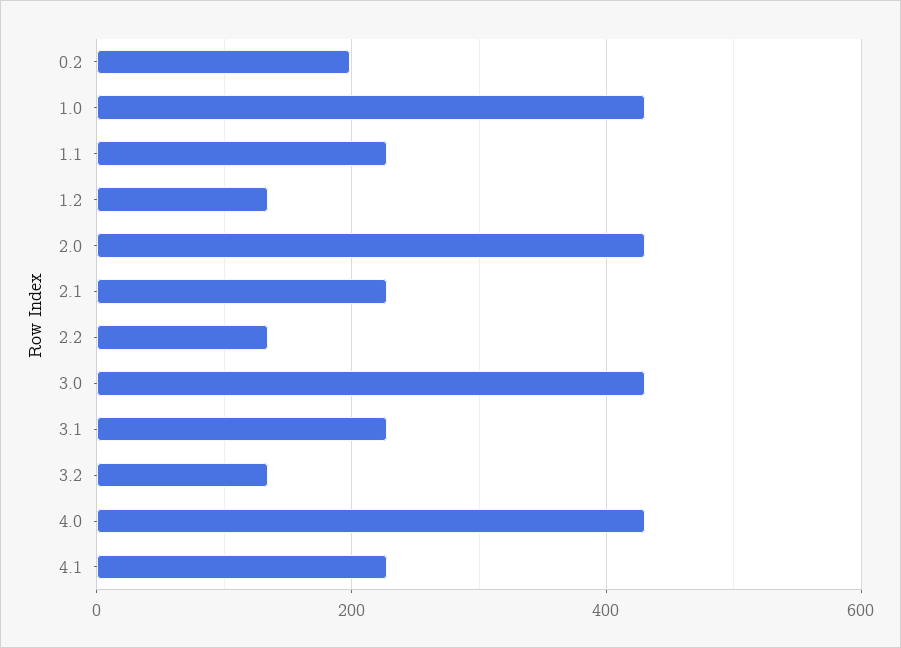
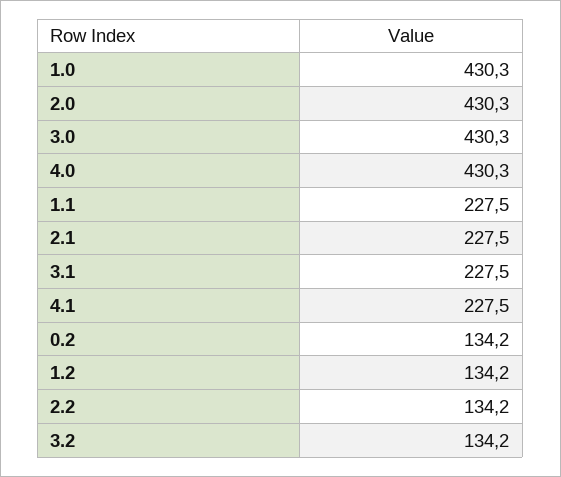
  {
-   "0.2": 200,
+   "0.2": 134.2,
    "1.0": 430.3,
    "1.1": 227.5,
    "1.2": 134.2,
    "2.0": 430.3,
    "2.1": 227.5,
    "2.2": 134.2,
    "3.0": 430.3,
    "3.1": 227.5,
    "3.2": 134.2,
    "4.0": 430.3,
    "4.1": 227.5
  }

